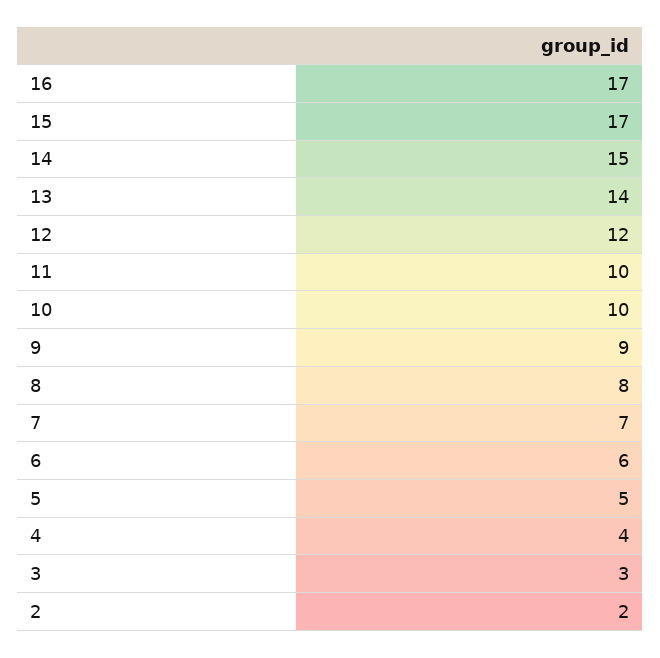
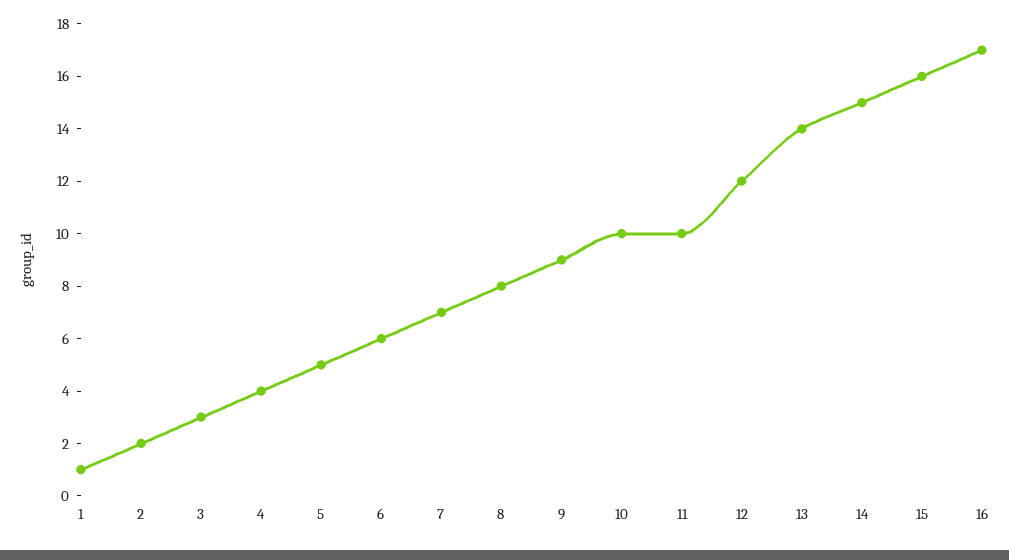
  {
    "16": 17,
-   "15": 17,
+   "15": 16,
    "14": 15,
    "13": 14,
    "12": 12,
    "11": 10,
    "10": 10,
    "9": 9,
    "8": 8,
    "7": 7,
    "6": 6,
    "5": 5,
    "4": 4,
    "3": 3,
-   "2": 2
+   "2": 2,
+   "1": 1
  }

